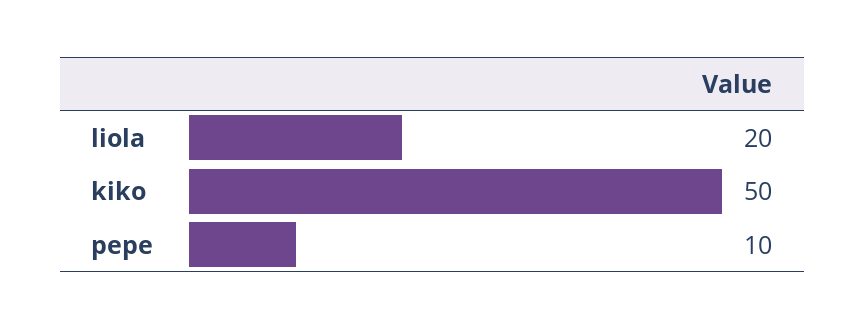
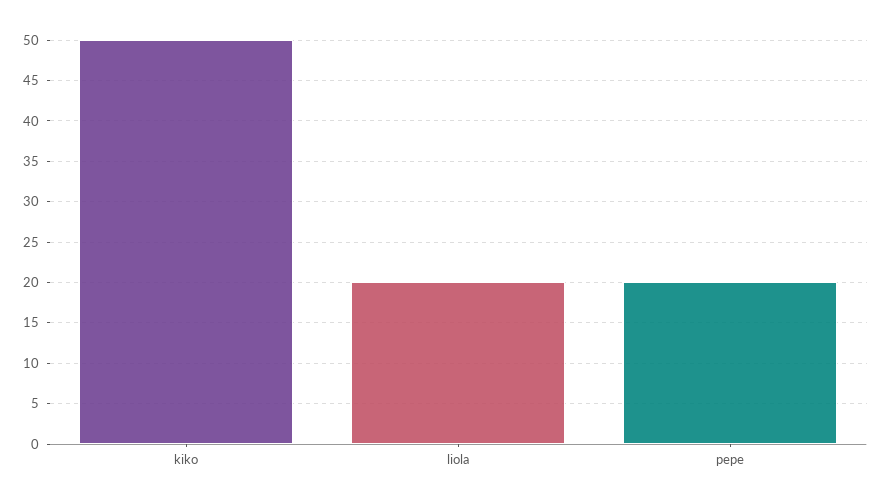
  {
    "liola": 20,
    "kiko": 50,
-   "pepe": 10
+   "pepe": 20
  }

